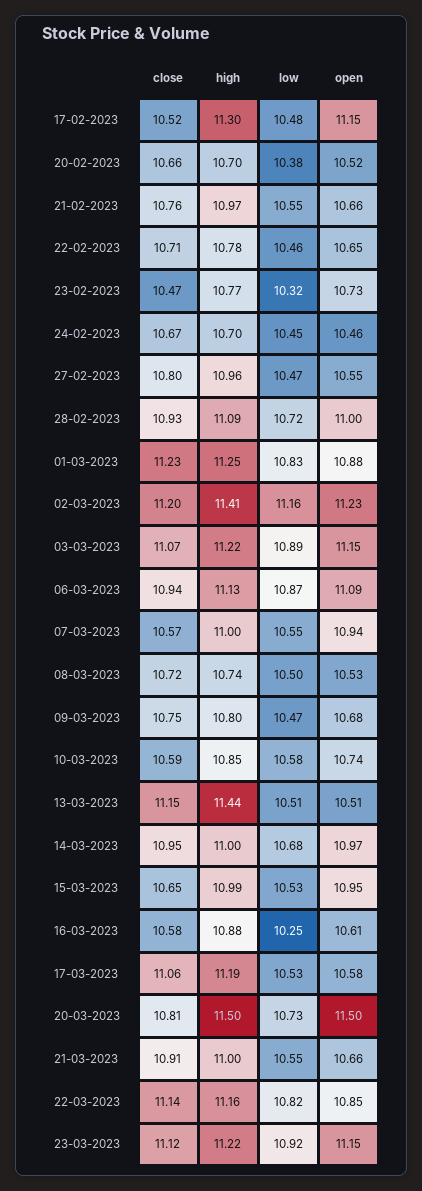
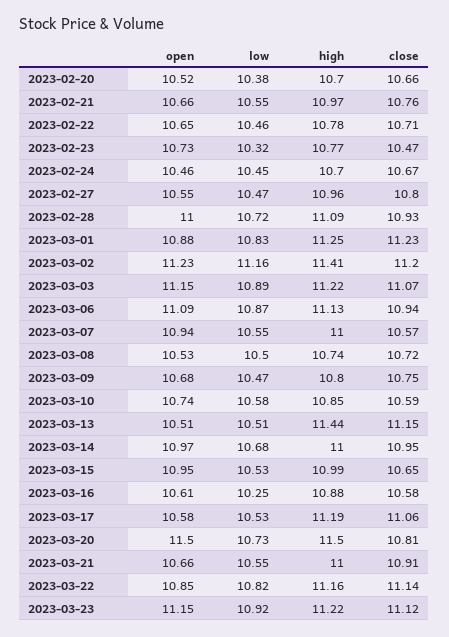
  {
    "close": {
-     "17-02-2023": 10.52,
      "20-02-2023": 10.66,
      "21-02-2023": 10.76,
      "22-02-2023": 10.71,
      "23-02-2023": 10.47,
      "24-02-2023": 10.67,
      "27-02-2023": 10.8,
      "28-02-2023": 10.93,
      "01-03-2023": 11.23,
      "02-03-2023": 11.2,
      "03-03-2023": 11.07,
      "06-03-2023": 10.94,
      "07-03-2023": 10.57,
      "08-03-2023": 10.72,
      "09-03-2023": 10.75,
      "10-03-2023": 10.59,
      "13-03-2023": 11.15,
      "14-03-2023": 10.95,
      "15-03-2023": 10.65,
      "16-03-2023": 10.58,
      "17-03-2023": 11.06,
      "20-03-2023": 10.81,
      "21-03-2023": 10.91,
      "22-03-2023": 11.14,
      "23-03-2023": 11.12
    },
    "high": {
-     "17-02-2023": 11.3,
      "20-02-2023": 10.7,
      "21-02-2023": 10.97,
      "22-02-2023": 10.78,
      "23-02-2023": 10.77,
      "24-02-2023": 10.7,
      "27-02-2023": 10.96,
      "28-02-2023": 11.09,
      "01-03-2023": 11.25,
      "02-03-2023": 11.41,
      "03-03-2023": 11.22,
      "06-03-2023": 11.13,
      "07-03-2023": 11,
      "08-03-2023": 10.74,
      "09-03-2023": 10.8,
      "10-03-2023": 10.85,
      "13-03-2023": 11.44,
      "14-03-2023": 11,
      "15-03-2023": 10.99,
      "16-03-2023": 10.88,
      "17-03-2023": 11.19,
      "20-03-2023": 11.5,
      "21-03-2023": 11,
      "22-03-2023": 11.16,
      "23-03-2023": 11.22
    },
    "low": {
-     "17-02-2023": 10.48,
      "20-02-2023": 10.38,
      "21-02-2023": 10.55,
      "22-02-2023": 10.46,
      "23-02-2023": 10.32,
      "24-02-2023": 10.45,
      "27-02-2023": 10.47,
      "28-02-2023": 10.72,
      "01-03-2023": 10.83,
      "02-03-2023": 11.16,
      "03-03-2023": 10.89,
      "06-03-2023": 10.87,
      "07-03-2023": 10.55,
      "08-03-2023": 10.5,
      "09-03-2023": 10.47,
      "10-03-2023": 10.58,
      "13-03-2023": 10.51,
      "14-03-2023": 10.68,
      "15-03-2023": 10.53,
      "16-03-2023": 10.25,
      "17-03-2023": 10.53,
      "20-03-2023": 10.73,
      "21-03-2023": 10.55,
      "22-03-2023": 10.82,
      "23-03-2023": 10.92
    },
    "open": {
-     "17-02-2023": 11.15,
      "20-02-2023": 10.52,
      "21-02-2023": 10.66,
      "22-02-2023": 10.65,
      "23-02-2023": 10.73,
      "24-02-2023": 10.46,
      "27-02-2023": 10.55,
      "28-02-2023": 11,
      "01-03-2023": 10.88,
      "02-03-2023": 11.23,
      "03-03-2023": 11.15,
      "06-03-2023": 11.09,
      "07-03-2023": 10.94,
      "08-03-2023": 10.53,
      "09-03-2023": 10.68,
      "10-03-2023": 10.74,
      "13-03-2023": 10.51,
      "14-03-2023": 10.97,
      "15-03-2023": 10.95,
      "16-03-2023": 10.61,
      "17-03-2023": 10.58,
      "20-03-2023": 11.5,
      "21-03-2023": 10.66,
      "22-03-2023": 10.85,
      "23-03-2023": 11.15
    }
  }

